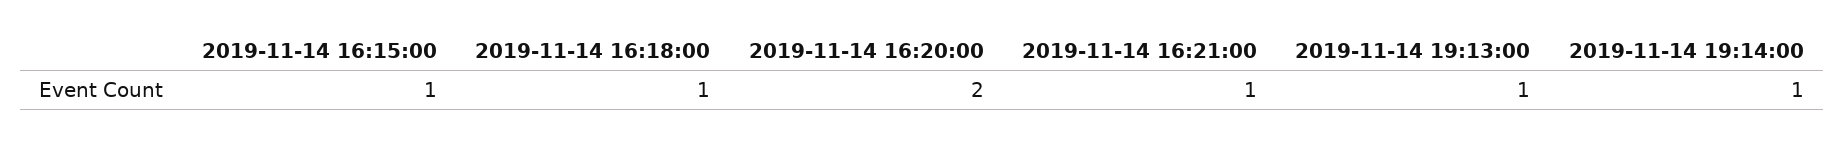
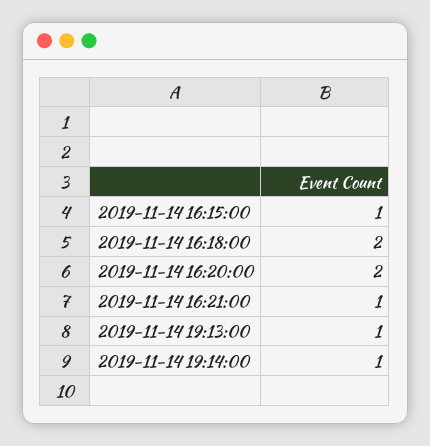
  {
    "2019-11-14 16:15:00": 1,
-   "2019-11-14 16:18:00": 1,
+   "2019-11-14 16:18:00": 2,
    "2019-11-14 16:20:00": 2,
    "2019-11-14 16:21:00": 1,
    "2019-11-14 19:13:00": 1,
    "2019-11-14 19:14:00": 1
  }

